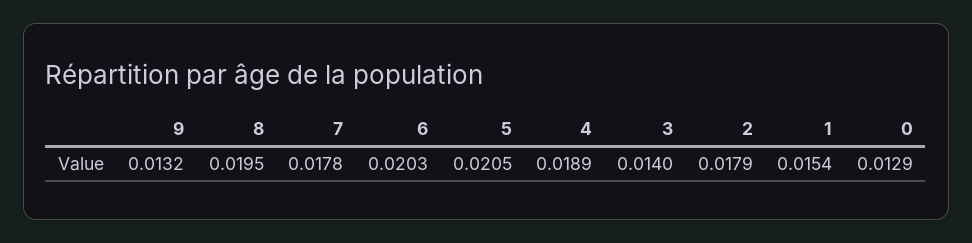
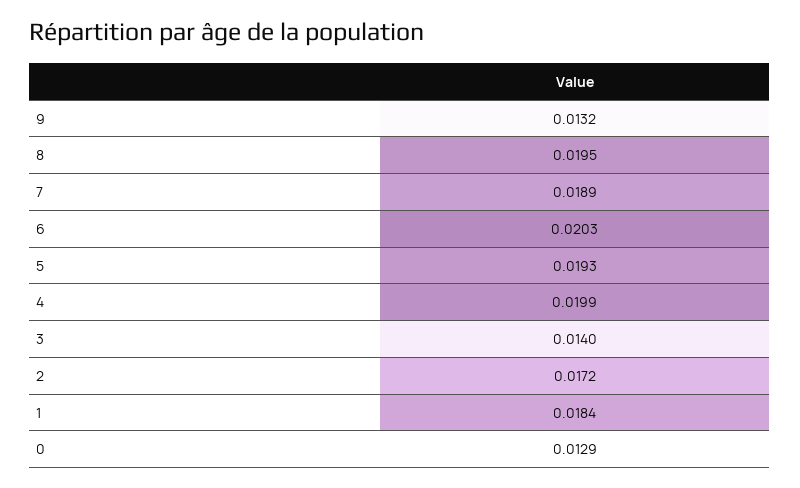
  {
    "9": 0.0132,
    "8": 0.0195,
-   "7": 0.0178,
+   "7": 0.0189,
    "6": 0.0203,
-   "5": 0.0205,
+   "5": 0.0193,
-   "4": 0.0189,
+   "4": 0.0199,
    "3": 0.014,
-   "2": 0.0179,
+   "2": 0.0172,
-   "1": 0.0154,
+   "1": 0.0184,
    "0": 0.0129
  }

